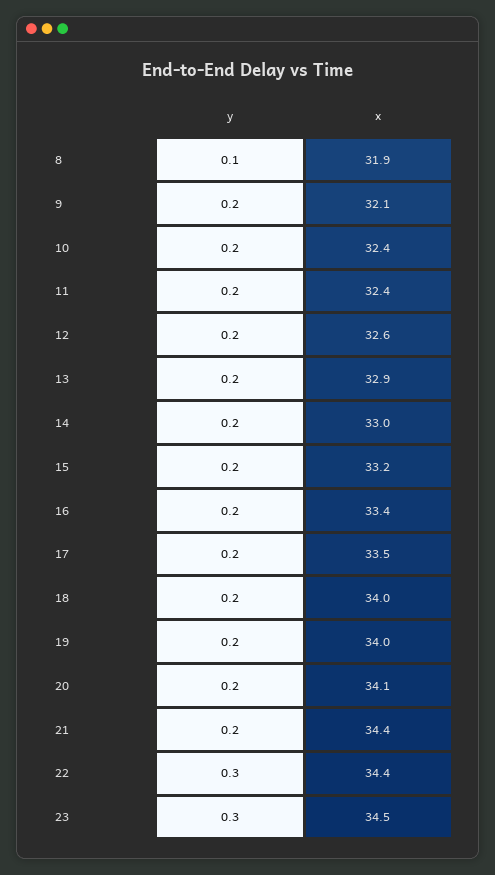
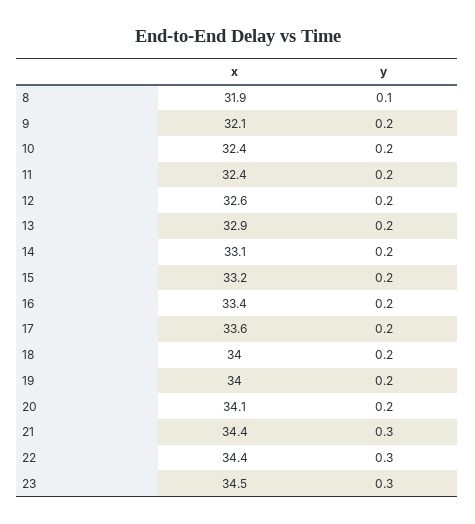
  {
    "y": {
      "8": 0.1,
      "9": 0.2,
      "10": 0.2,
      "11": 0.2,
      "12": 0.2,
      "13": 0.2,
      "14": 0.2,
      "15": 0.2,
      "16": 0.2,
      "17": 0.2,
      "18": 0.2,
      "19": 0.2,
      "20": 0.2,
-     "21": 0.2,
+     "21": 0.3,
      "22": 0.3,
      "23": 0.3
    },
    "x": {
      "8": 31.9,
      "9": 32.1,
      "10": 32.4,
      "11": 32.4,
      "12": 32.6,
      "13": 32.9,
-     "14": 33,
+     "14": 33.1,
      "15": 33.2,
      "16": 33.4,
-     "17": 33.5,
+     "17": 33.6,
      "18": 34,
      "19": 34,
      "20": 34.1,
      "21": 34.4,
      "22": 34.4,
      "23": 34.5
    }
  }

